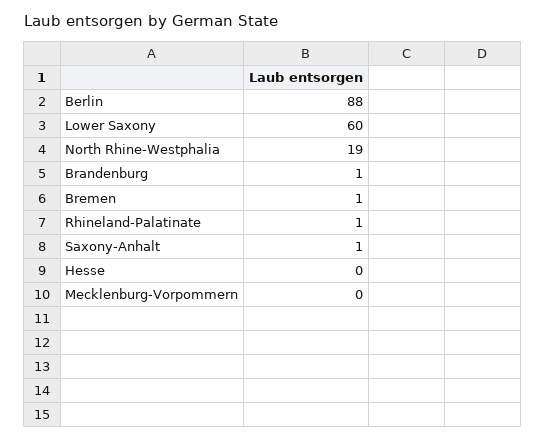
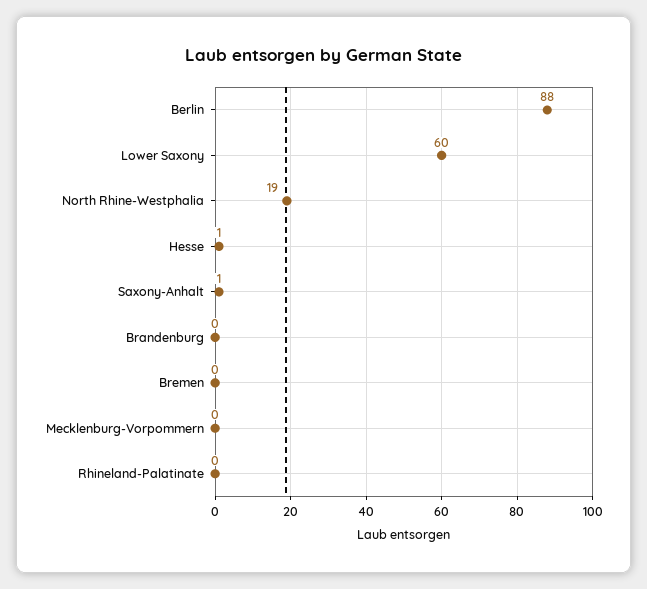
  {
    "Berlin": 88,
    "Lower Saxony": 60,
    "North Rhine-Westphalia": 19,
-   "Brandenburg": 1,
+   "Brandenburg": 0,
-   "Bremen": 1,
+   "Bremen": 0,
-   "Rhineland-Palatinate": 1,
+   "Rhineland-Palatinate": 0,
    "Saxony-Anhalt": 1,
-   "Hesse": 0,
+   "Hesse": 1,
    "Mecklenburg-Vorpommern": 0
  }

